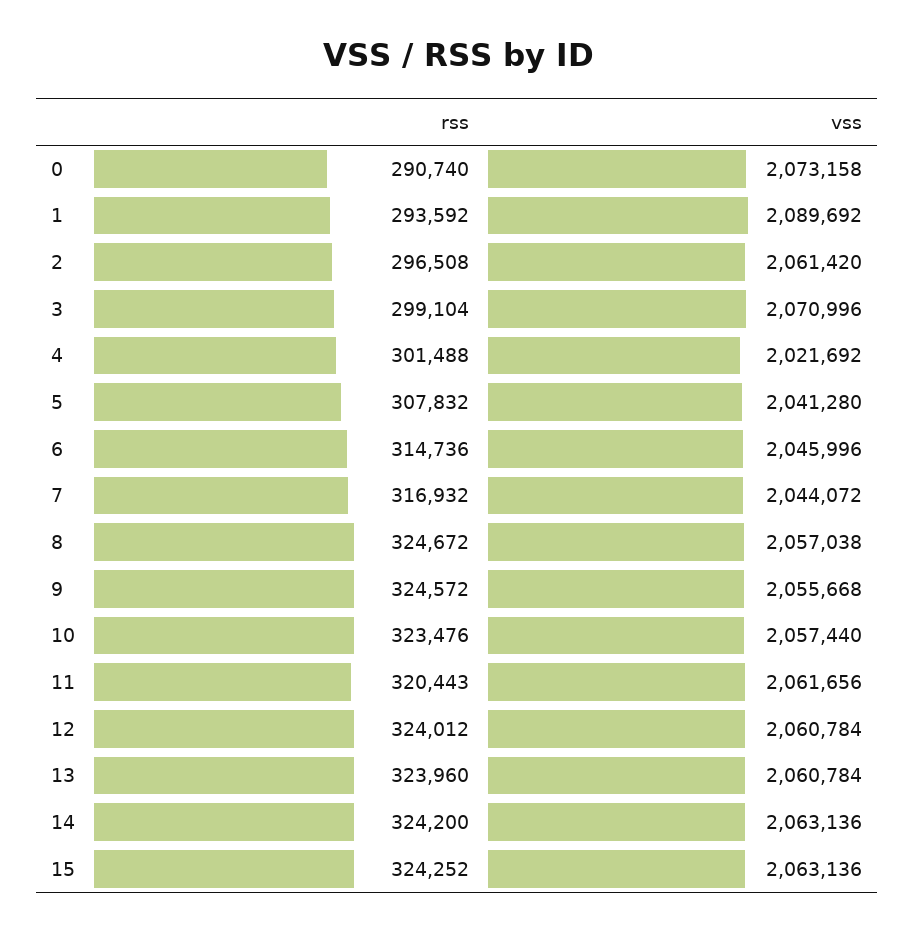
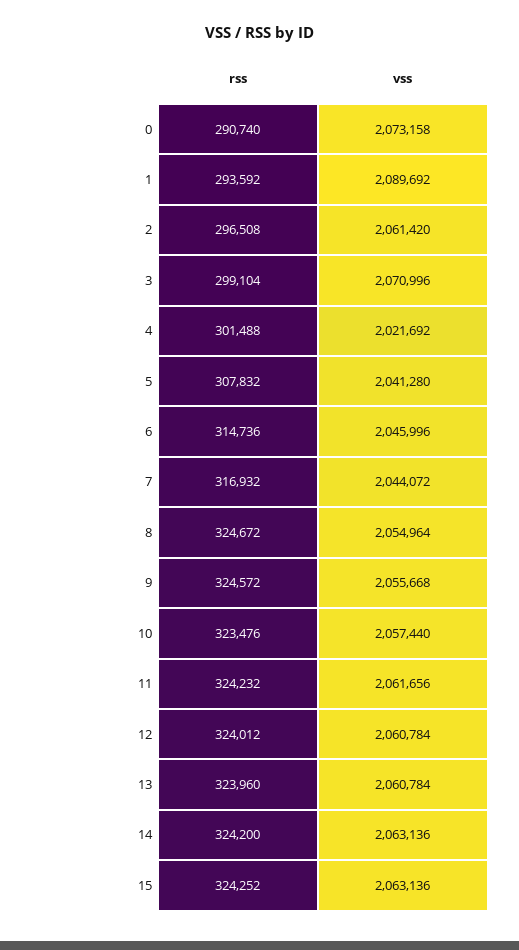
  {
    "rss": {
      "0": 290740,
      "1": 293592,
      "2": 296508,
      "3": 299104,
      "4": 301488,
      "5": 307832,
      "6": 314736,
      "7": 316932,
      "8": 324672,
      "9": 324572,
      "10": 323476,
-     "11": 320443,
+     "11": 324232,
      "12": 324012,
      "13": 323960,
      "14": 324200,
      "15": 324252
    },
    "vss": {
      "0": 2073158,
      "1": 2089692,
      "2": 2061420,
      "3": 2070996,
      "4": 2021692,
      "5": 2041280,
      "6": 2045996,
      "7": 2044072,
-     "8": 2057038,
+     "8": 2054964,
      "9": 2055668,
      "10": 2057440,
      "11": 2061656,
      "12": 2060784,
      "13": 2060784,
      "14": 2063136,
      "15": 2063136
    }
  }

